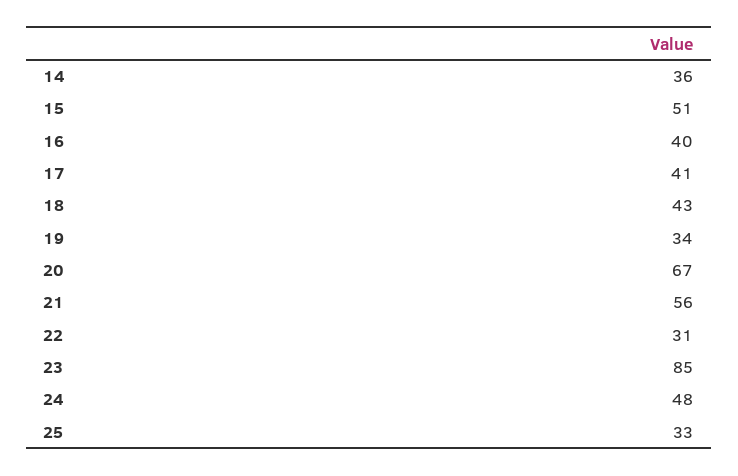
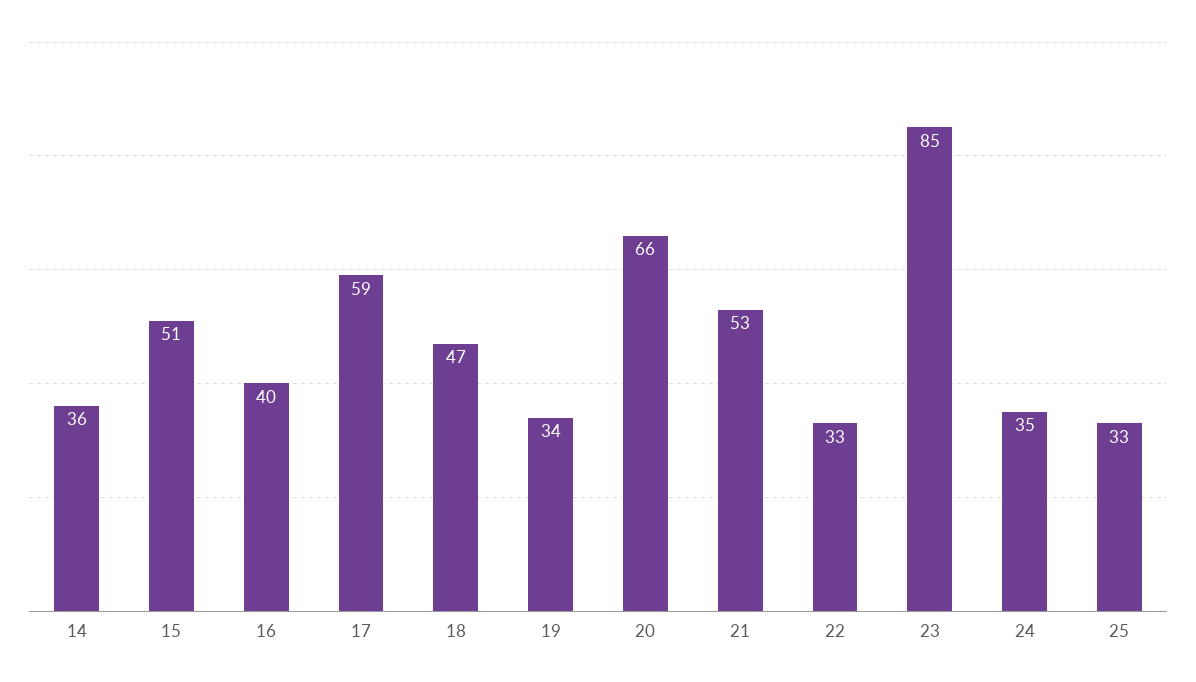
  {
    "14": 36,
    "15": 51,
    "16": 40,
-   "17": 41,
+   "17": 59,
-   "18": 43,
+   "18": 47,
    "19": 34,
-   "20": 67,
+   "20": 66,
-   "21": 56,
+   "21": 53,
-   "22": 31,
+   "22": 33,
    "23": 85,
-   "24": 48,
+   "24": 35,
    "25": 33
  }

